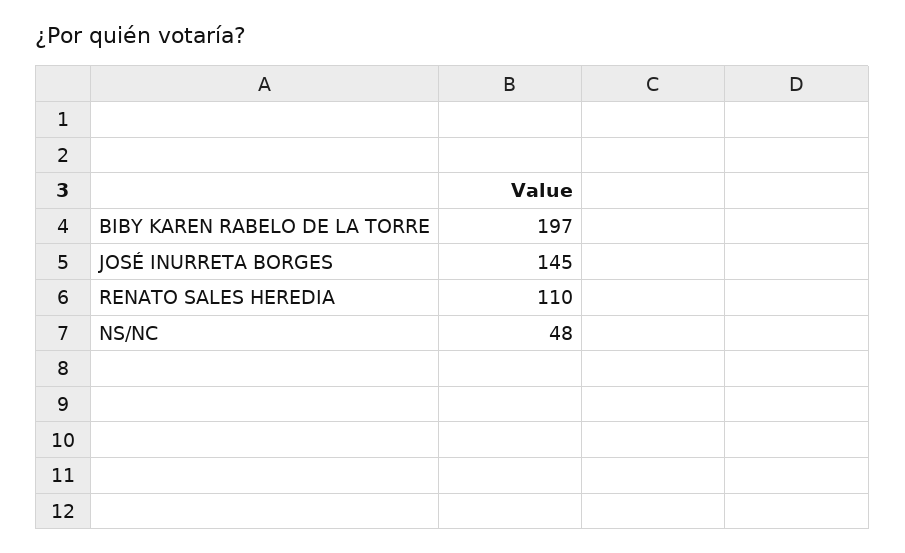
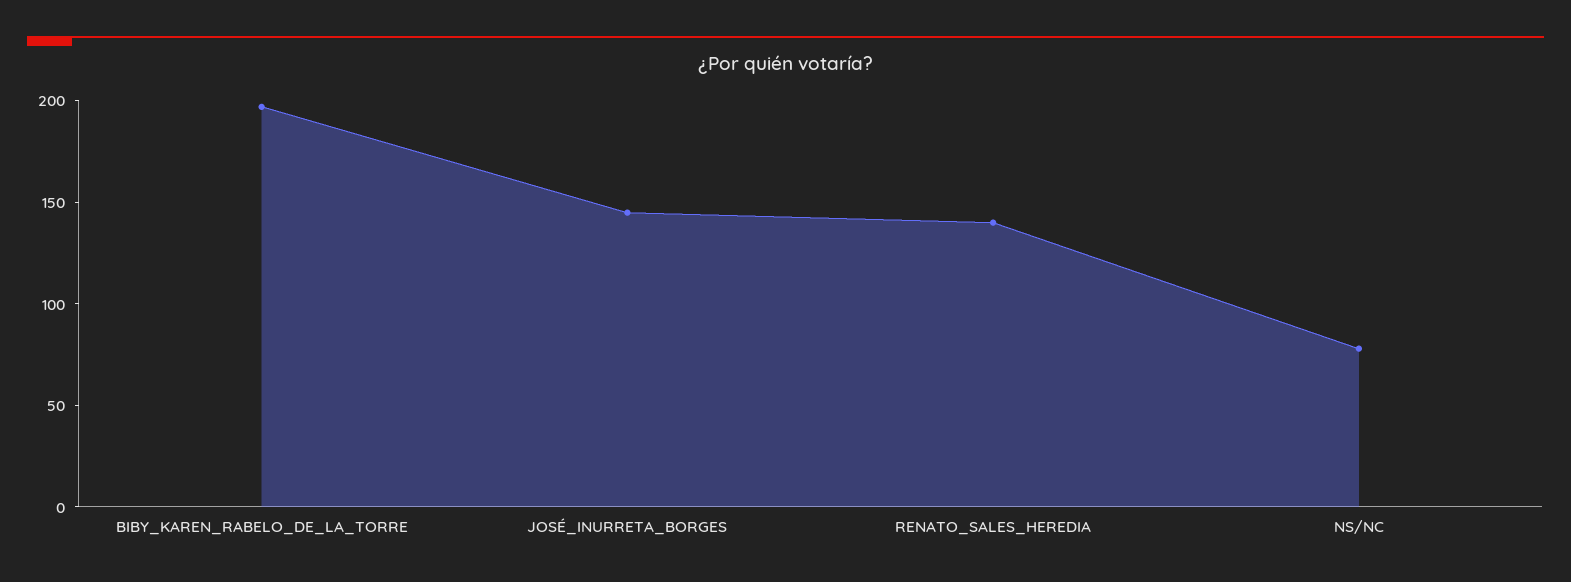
  {
    "BIBY KAREN RABELO DE LA TORRE": 197,
    "JOSÉ INURRETA BORGES": 145,
-   "RENATO SALES HEREDIA": 110,
+   "RENATO SALES HEREDIA": 140,
-   "NS/NC": 48
+   "NS/NC": 80
  }

